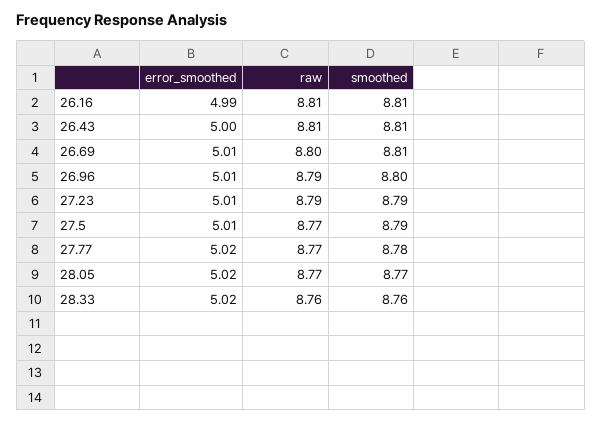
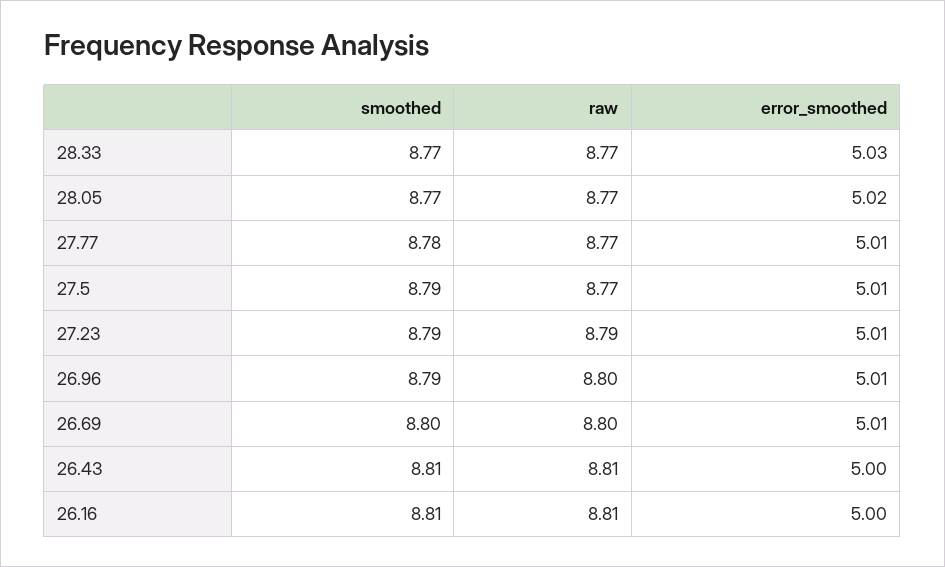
  {
    "error_smoothed": {
-     "26.16": 4.99,
+     "26.16": 5,
      "26.43": 5,
      "26.69": 5.01,
      "26.96": 5.01,
      "27.23": 5.01,
      "27.5": 5.01,
-     "27.77": 5.02,
+     "27.77": 5.01,
      "28.05": 5.02,
-     "28.33": 5.02
+     "28.33": 5.03
    },
    "raw": {
      "26.16": 8.81,
      "26.43": 8.81,
      "26.69": 8.8,
-     "26.96": 8.79,
+     "26.96": 8.8,
      "27.23": 8.79,
      "27.5": 8.77,
      "27.77": 8.77,
      "28.05": 8.77,
-     "28.33": 8.76
+     "28.33": 8.77
    },
    "smoothed": {
      "26.16": 8.81,
      "26.43": 8.81,
-     "26.69": 8.81,
+     "26.69": 8.8,
-     "26.96": 8.8,
+     "26.96": 8.79,
      "27.23": 8.79,
      "27.5": 8.79,
      "27.77": 8.78,
      "28.05": 8.77,
-     "28.33": 8.76
+     "28.33": 8.77
    }
  }

